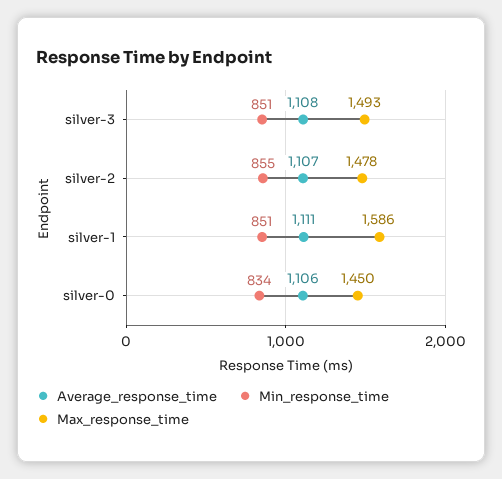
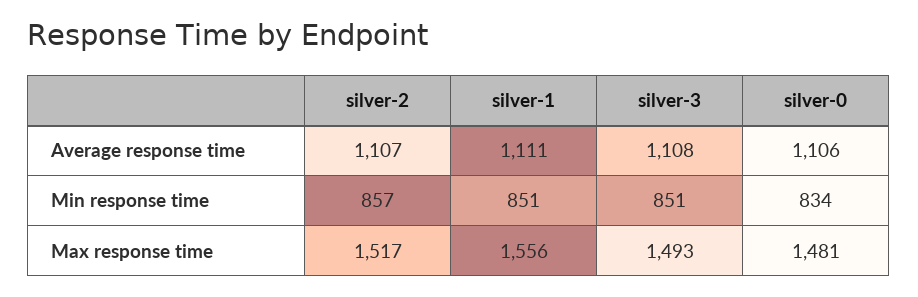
  {
    "Average_response_time": {
      "silver-3": 1108,
      "silver-2": 1107,
      "silver-1": 1111,
      "silver-0": 1106
    },
    "Min_response_time": {
      "silver-3": 851,
-     "silver-2": 855,
+     "silver-2": 857,
      "silver-1": 851,
      "silver-0": 834
    },
    "Max_response_time": {
      "silver-3": 1493,
-     "silver-2": 1478,
+     "silver-2": 1517,
-     "silver-1": 1586,
+     "silver-1": 1556,
-     "silver-0": 1450
+     "silver-0": 1481
    }
  }

